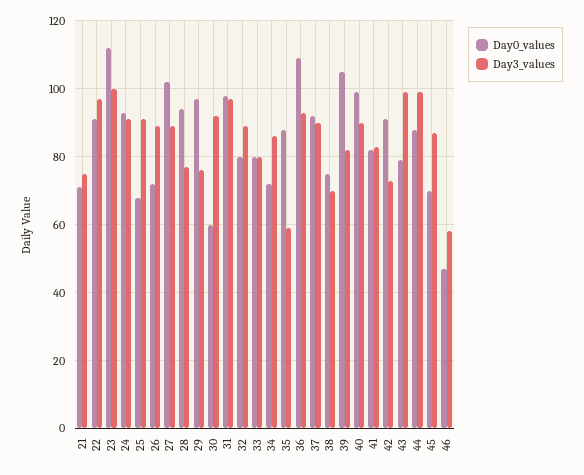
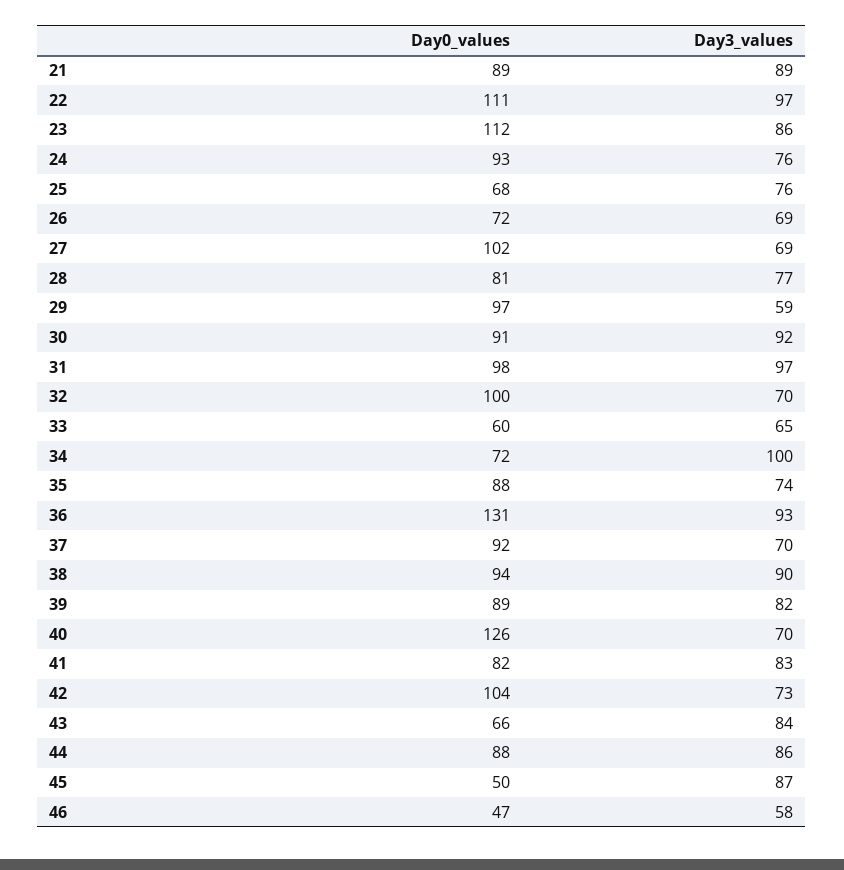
  {
    "Day0_values": {
-     "21": 70,
+     "21": 89,
-     "22": 90,
+     "22": 111,
      "23": 112,
      "24": 93,
      "25": 68,
      "26": 72,
      "27": 102,
-     "28": 95,
+     "28": 81,
      "29": 97,
-     "30": 60,
+     "30": 91,
      "31": 98,
-     "32": 80,
+     "32": 100,
-     "33": 80,
+     "33": 60,
      "34": 72,
      "35": 88,
-     "36": 110,
+     "36": 131,
      "37": 92,
-     "38": 75,
+     "38": 94,
-     "39": 105,
+     "39": 89,
-     "40": 100,
+     "40": 126,
      "41": 82,
-     "42": 90,
+     "42": 104,
-     "43": 80,
+     "43": 66,
      "44": 88,
-     "45": 70,
+     "45": 50,
      "46": 47
    },
    "Day3_values": {
-     "21": 75,
+     "21": 89,
      "22": 97,
-     "23": 100,
+     "23": 86,
-     "24": 90,
+     "24": 76,
-     "25": 90,
+     "25": 76,
-     "26": 90,
+     "26": 69,
-     "27": 90,
+     "27": 69,
      "28": 77,
-     "29": 75,
+     "29": 59,
      "30": 92,
      "31": 97,
-     "32": 90,
+     "32": 70,
-     "33": 80,
+     "33": 65,
-     "34": 85,
+     "34": 100,
-     "35": 60,
+     "35": 74,
      "36": 93,
-     "37": 90,
+     "37": 70,
-     "38": 70,
+     "38": 90,
      "39": 82,
-     "40": 90,
+     "40": 70,
      "41": 83,
      "42": 73,
-     "43": 100,
+     "43": 84,
-     "44": 100,
+     "44": 86,
      "45": 87,
      "46": 58
    }
  }

